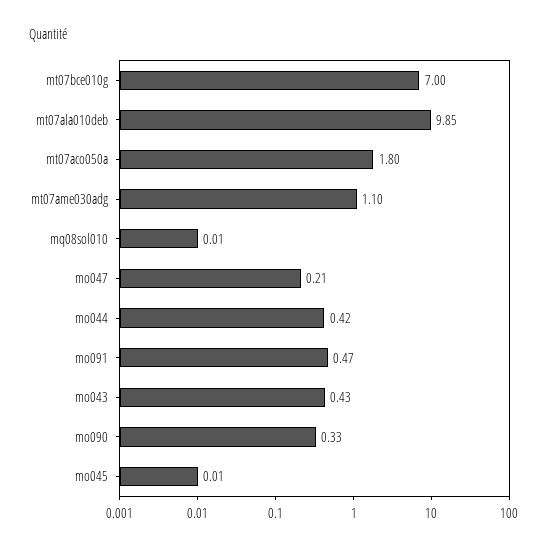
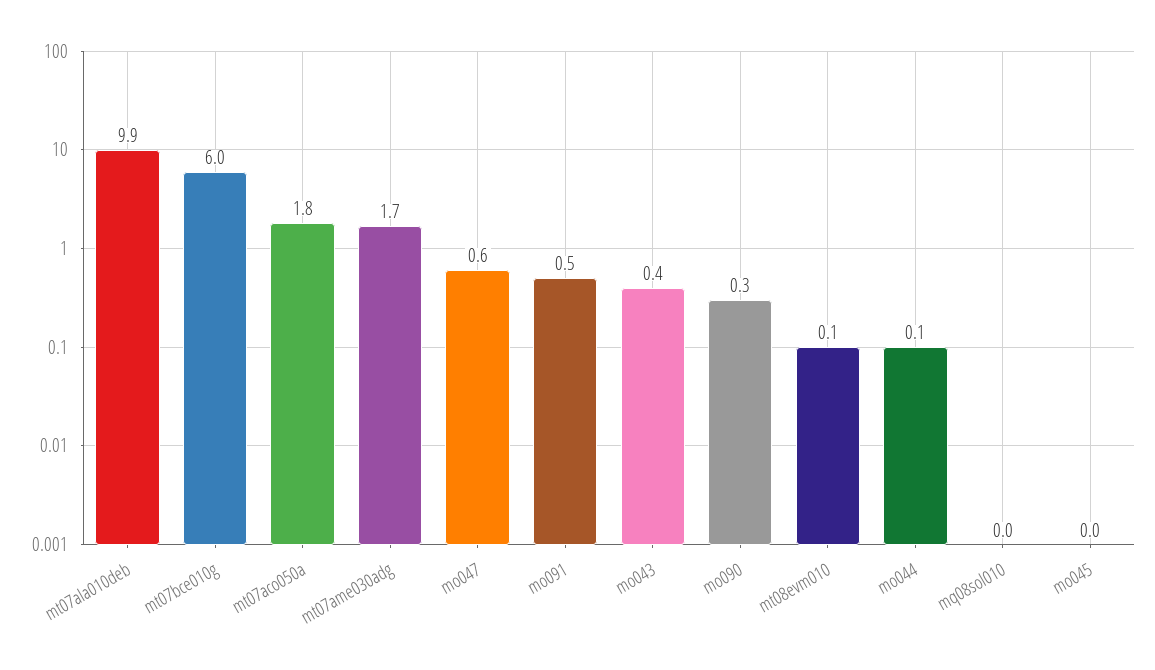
  {
-   "mt07bce010g": 7,
+   "mt07bce010g": 6,
    "mt07ala010deb": 9.85,
    "mt07aco050a": 1.8,
-   "mt07ame030adg": 1.1,
+   "mt07ame030adg": 1.7,
    "mq08sol010": 0.01,
-   "mo047": 0.21,
+   "mo047": 0.6,
-   "mo044": 0.42,
+   "mo044": 0.1,
    "mo091": 0.47,
    "mo043": 0.43,
    "mo090": 0.33,
-   "mo045": 0.01
+   "mo045": 0.01,
+   "mt08evm010": 0.1
  }

